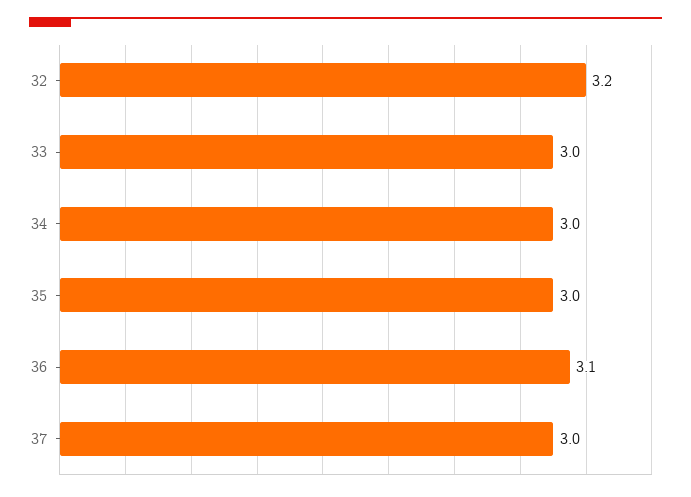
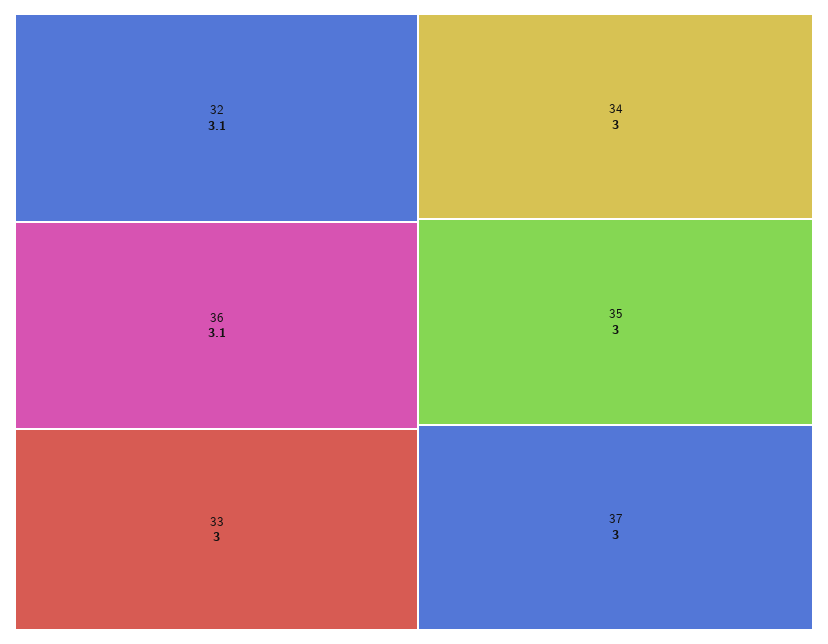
  {
-   "32": 3.2,
+   "32": 3.1,
    "33": 3,
    "34": 3,
    "35": 3,
    "36": 3.1,
    "37": 3
  }

